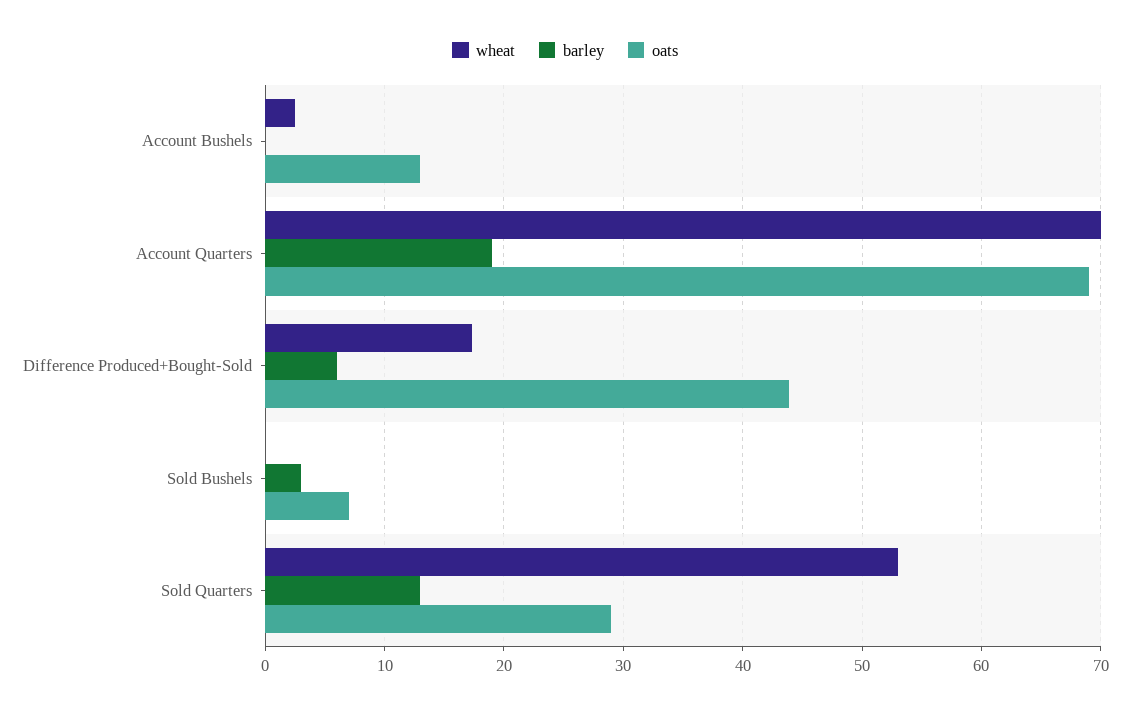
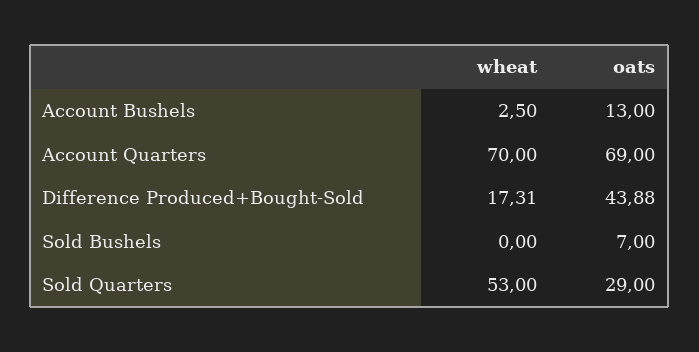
  {
    "wheat": {
      "Account Bushels": 2.5,
      "Account Quarters": 70,
      "Difference Produced+Bought-Sold": 17.31,
      "Sold Bushels": 0,
      "Sold Quarters": 53
    },
-   "barley": {
-     "Account Bushels": 0,
-     "Account Quarters": 19,
-     "Difference Produced+Bought-Sold": 6,
-     "Sold Bushels": 3,
-     "Sold Quarters": 13
-   },
    "oats": {
      "Account Bushels": 13,
      "Account Quarters": 69,
      "Difference Produced+Bought-Sold": 43.88,
      "Sold Bushels": 7,
      "Sold Quarters": 29
    }
  }

